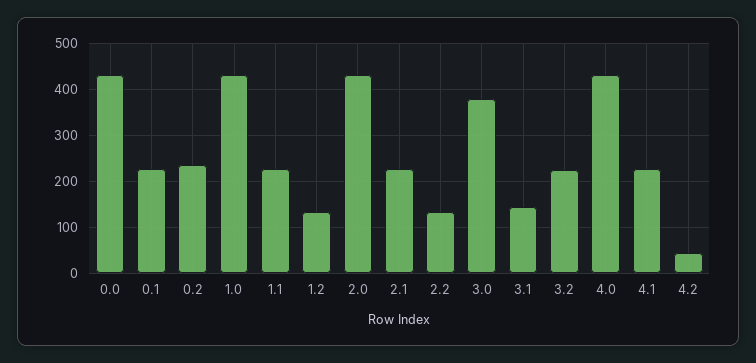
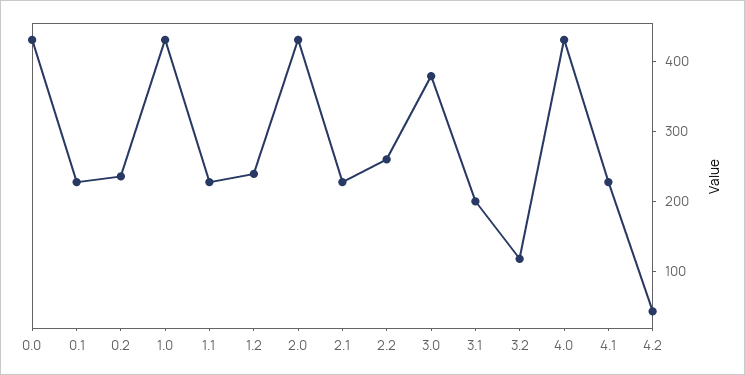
  {
    "0.0": 440,
    "0.1": 220,
    "0.2": 240,
    "1.0": 440,
    "1.1": 220,
-   "1.2": 140,
+   "1.2": 240,
    "2.0": 440,
    "2.1": 220,
-   "2.2": 140,
+   "2.2": 260,
    "3.0": 380,
-   "3.1": 140,
+   "3.1": 200,
-   "3.2": 220,
+   "3.2": 120,
    "4.0": 440,
    "4.1": 220,
    "4.2": 40
  }

